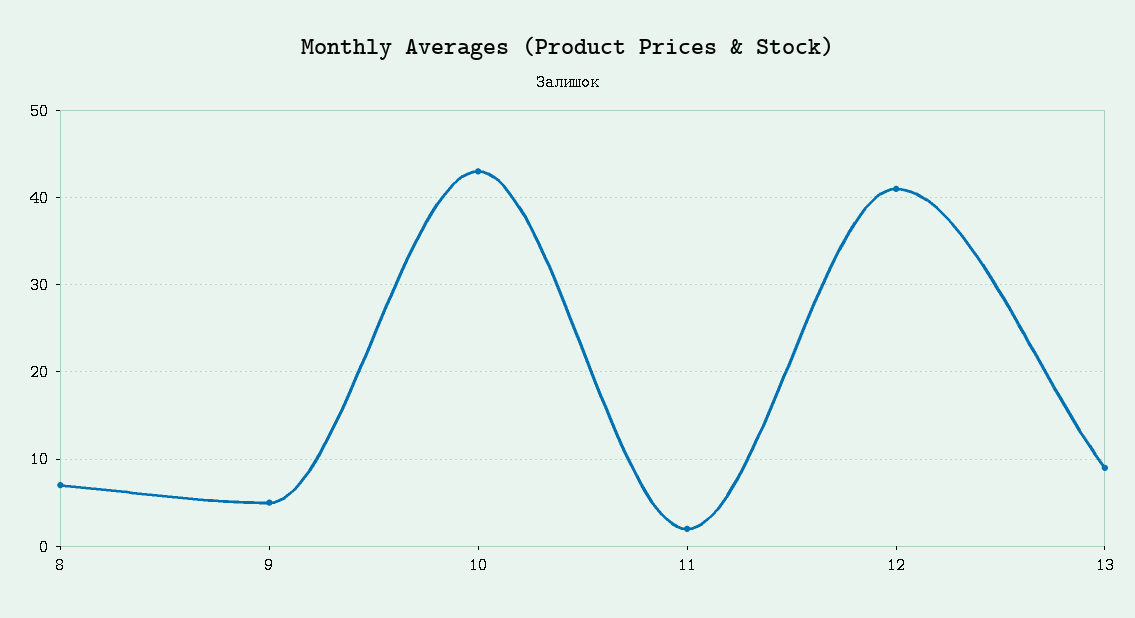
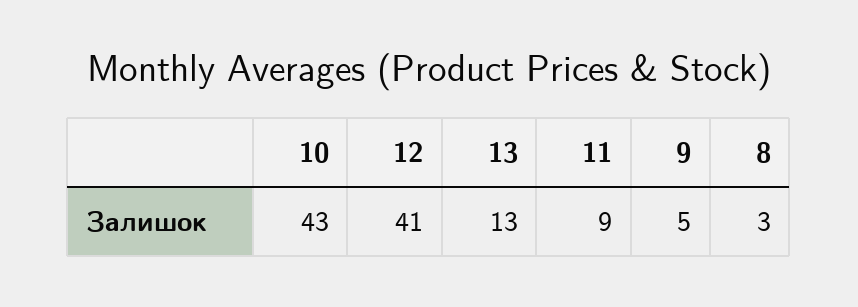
  {
-   "8": 7,
+   "8": 3,
    "9": 5,
    "10": 43,
-   "11": 2,
+   "11": 9,
    "12": 41,
-   "13": 9
+   "13": 13
  }

